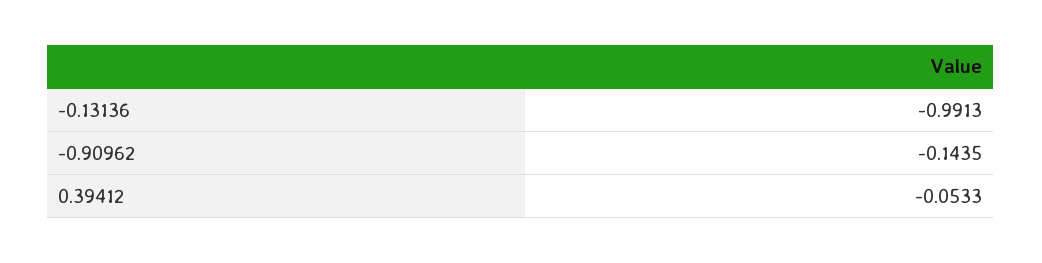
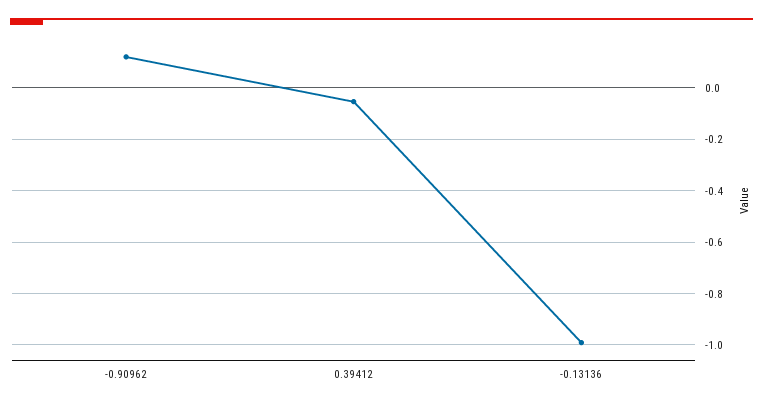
  {
    "-0.13136": -0.9913,
-   "-0.90962": -0.1435,
+   "-0.90962": 0.125,
    "0.39412": -0.0533
  }

